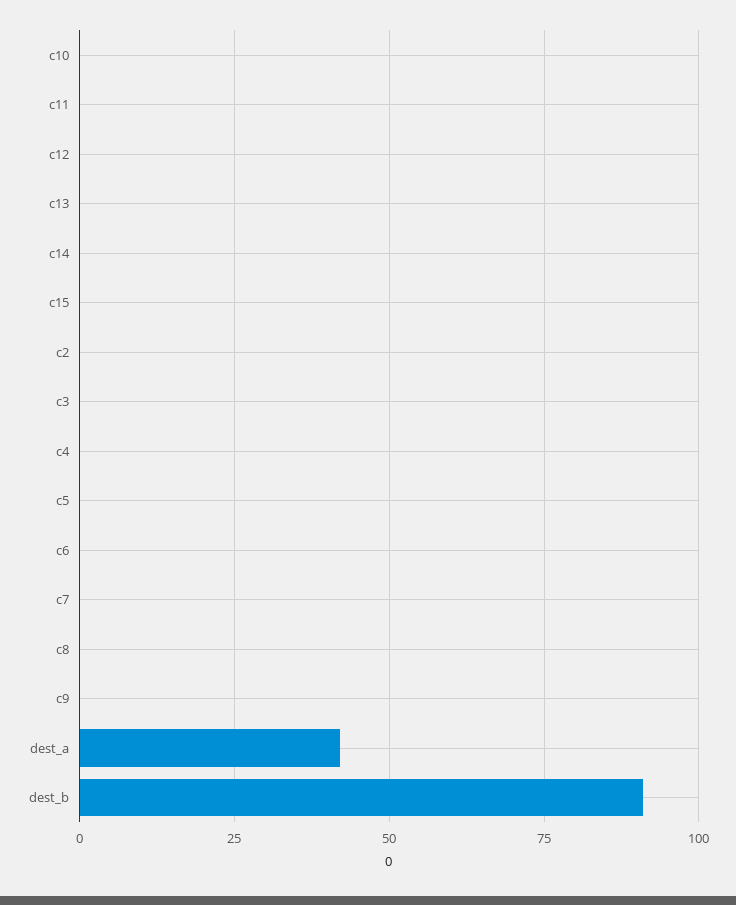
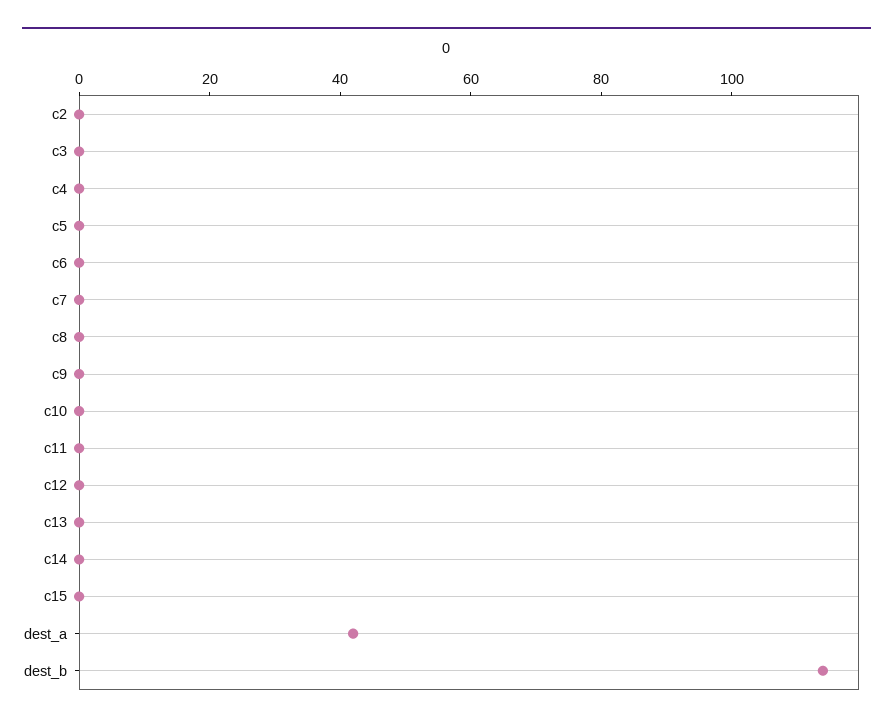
  {
    "c10": 0,
    "c11": 0,
    "c12": 0,
    "c13": 0,
    "c14": 0,
    "c15": 0,
    "c2": 0,
    "c3": 0,
    "c4": 0,
    "c5": 0,
    "c6": 0,
    "c7": 0,
    "c8": 0,
    "c9": 0,
    "dest_a": 40,
-   "dest_b": 90
+   "dest_b": 115
  }

